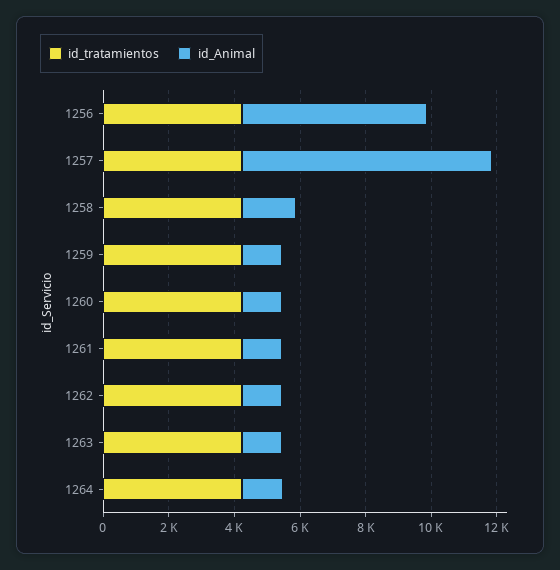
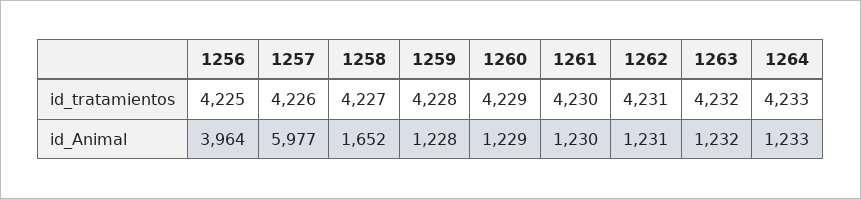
  {
    "id_tratamientos": {
      "1256": 4225,
      "1257": 4226,
      "1258": 4227,
      "1259": 4228,
      "1260": 4229,
      "1261": 4230,
      "1262": 4231,
      "1263": 4232,
      "1264": 4233
    },
    "id_Animal": {
-     "1256": 5500,
+     "1256": 3964,
-     "1257": 7500,
+     "1257": 5977,
      "1258": 1652,
      "1259": 1228,
      "1260": 1229,
      "1261": 1230,
      "1262": 1231,
      "1263": 1232,
      "1264": 1233
    }
  }

